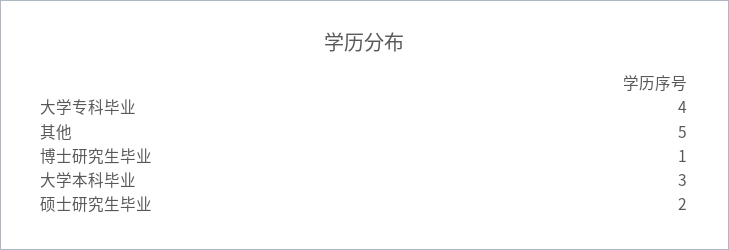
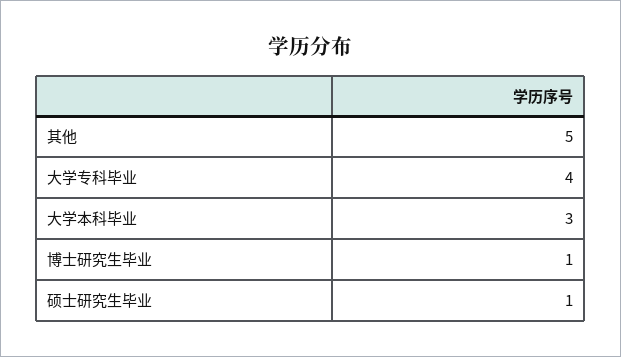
  {
    "大学专科毕业": 4,
    "其他": 5,
    "博士研究生毕业": 1,
    "大学本科毕业": 3,
-   "硕士研究生毕业": 2
+   "硕士研究生毕业": 1
  }

